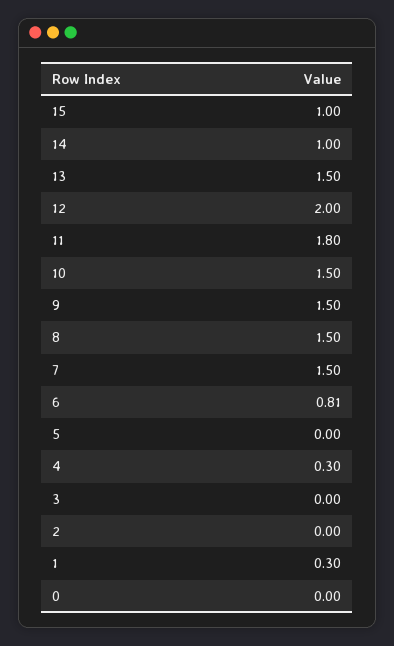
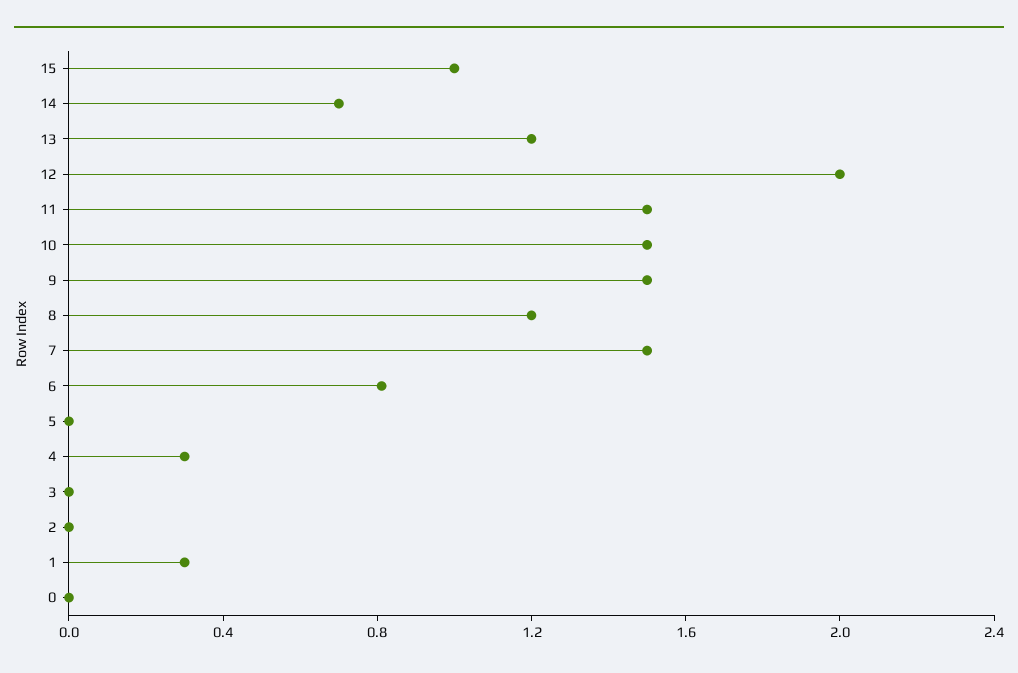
  {
    "15": 1,
-   "14": 1,
+   "14": 0.7,
-   "13": 1.5,
+   "13": 1.2,
    "12": 2,
-   "11": 1.8,
+   "11": 1.5,
    "10": 1.5,
    "9": 1.5,
-   "8": 1.5,
+   "8": 1.2,
    "7": 1.5,
    "6": 0.81,
    "5": 0,
    "4": 0.3,
    "3": 0,
    "2": 0,
    "1": 0.3,
    "0": 0
  }

